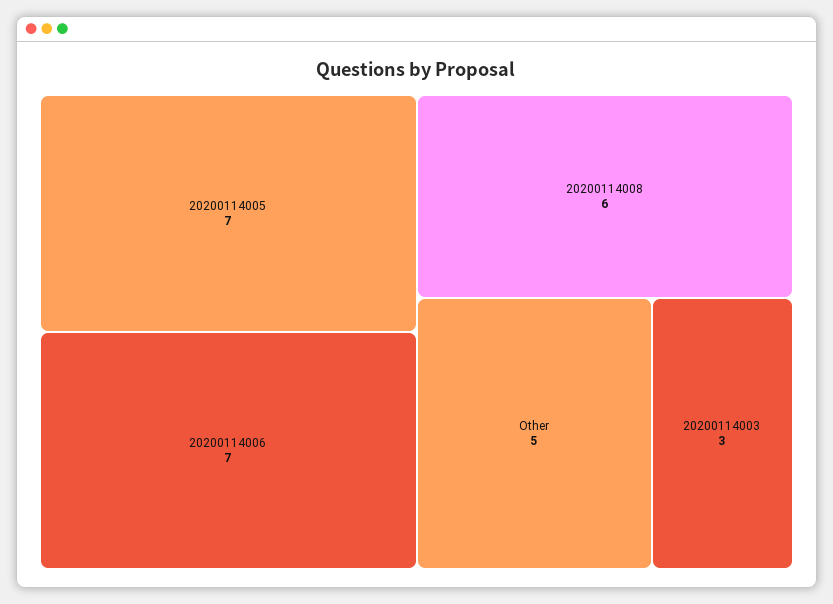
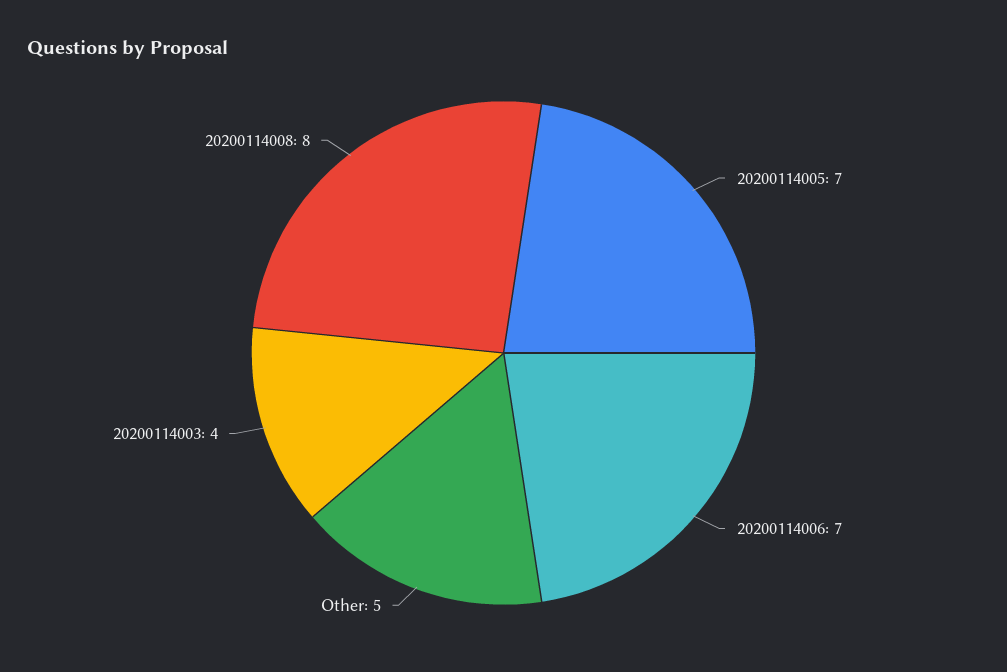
  {
    "20200114005": 7,
    "20200114006": 7,
-   "20200114008": 6,
+   "20200114008": 8,
    "Other": 5,
-   "20200114003": 3
+   "20200114003": 4
  }

